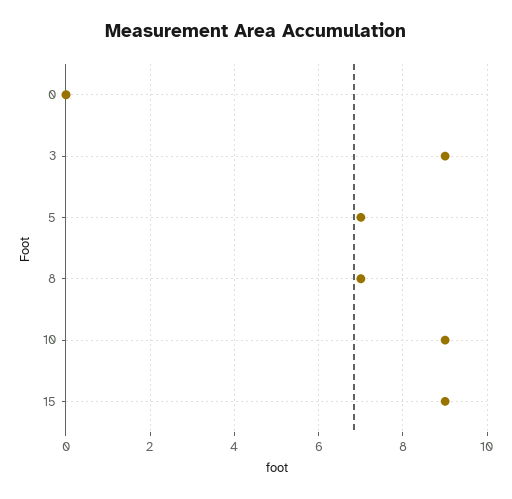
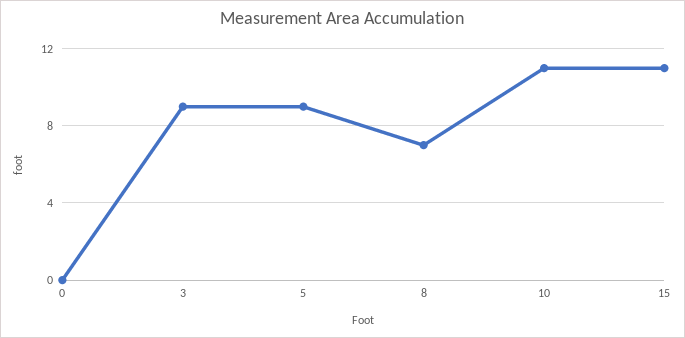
  {
    "0": 0,
    "3": 9,
-   "5": 7,
+   "5": 9,
    "8": 7,
-   "10": 9,
+   "10": 11,
-   "15": 9
+   "15": 11
  }

